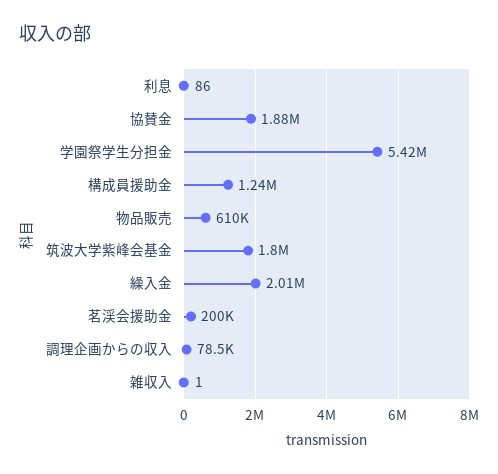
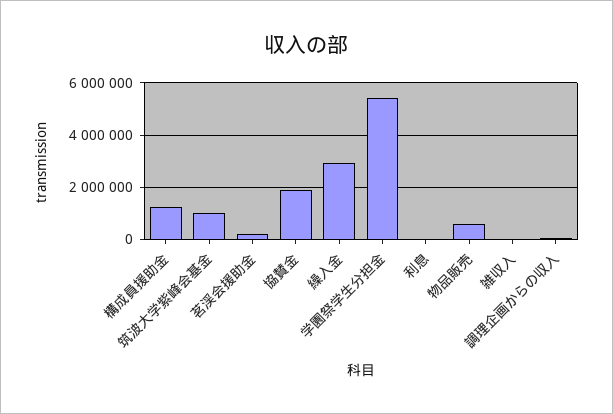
  {
    "利息": 86,
    "協賛金": 1880000,
    "学園祭学生分担金": 5420000,
    "構成員援助金": 1240000,
    "物品販売": 610000,
-   "筑波大学紫峰会基金": 1800000,
+   "筑波大学紫峰会基金": 1000000,
-   "繰入金": 2010000,
+   "繰入金": 3000000,
    "茗渓会援助金": 200000,
    "調理企画からの収入": 78500,
    "雑収入": 1
  }

